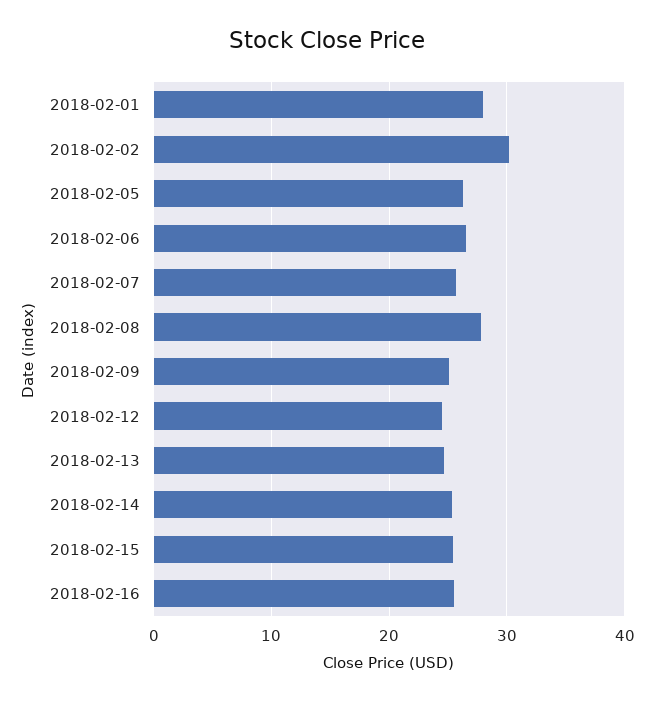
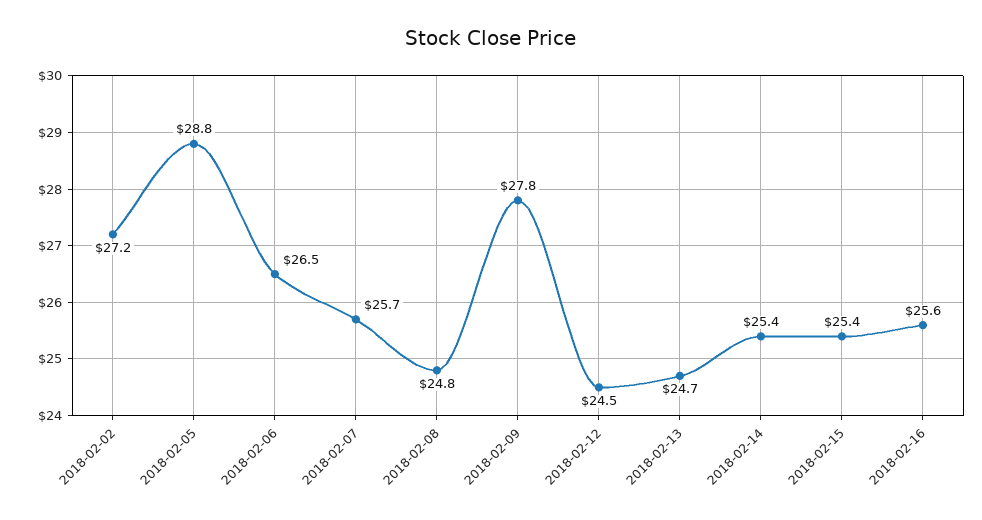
  {
-   "2018-02-01": 28,
-   "2018-02-02": 30,
+   "2018-02-02": 27.2,
-   "2018-02-05": 26,
+   "2018-02-05": 28.8,
    "2018-02-06": 26.5,
    "2018-02-07": 25.7,
-   "2018-02-08": 28,
+   "2018-02-08": 24.8,
-   "2018-02-09": 25,
+   "2018-02-09": 27.8,
    "2018-02-12": 24.5,
    "2018-02-13": 24.7,
    "2018-02-14": 25.4,
    "2018-02-15": 25.4,
    "2018-02-16": 25.6
  }

